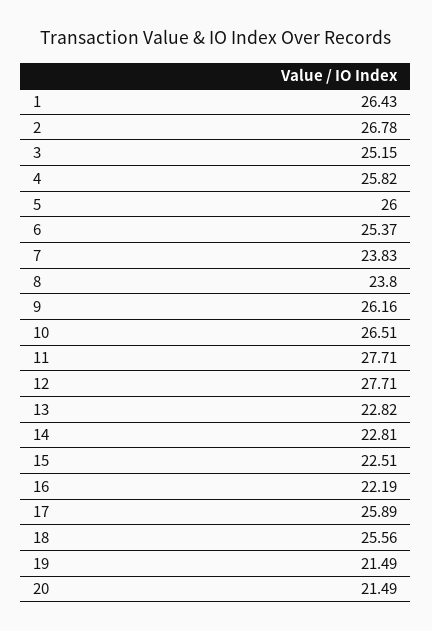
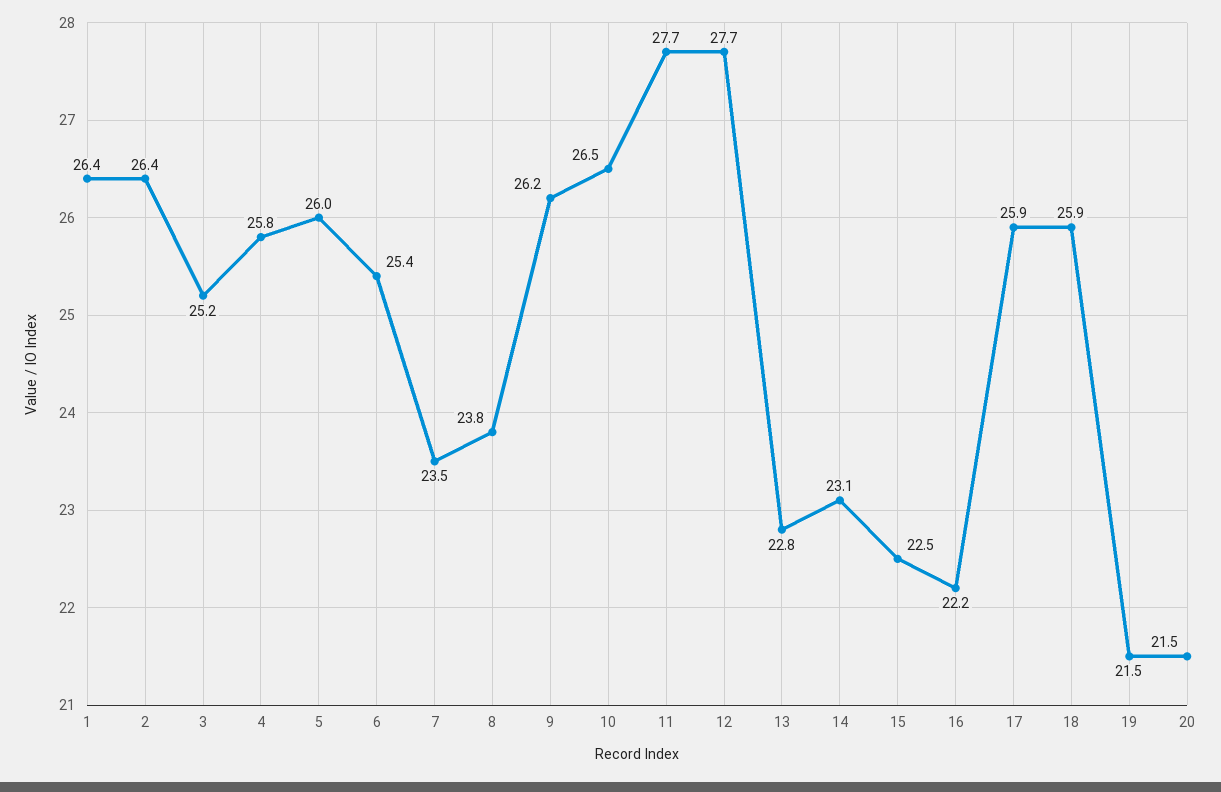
  {
    "1": 26.43,
-   "2": 26.78,
+   "2": 26.4,
    "3": 25.15,
    "4": 25.82,
    "5": 26,
    "6": 25.37,
-   "7": 23.83,
+   "7": 23.5,
    "8": 23.8,
    "9": 26.16,
    "10": 26.51,
    "11": 27.71,
    "12": 27.71,
    "13": 22.82,
-   "14": 22.81,
+   "14": 23.1,
    "15": 22.51,
    "16": 22.19,
    "17": 25.89,
-   "18": 25.56,
+   "18": 25.9,
    "19": 21.49,
    "20": 21.49
  }

